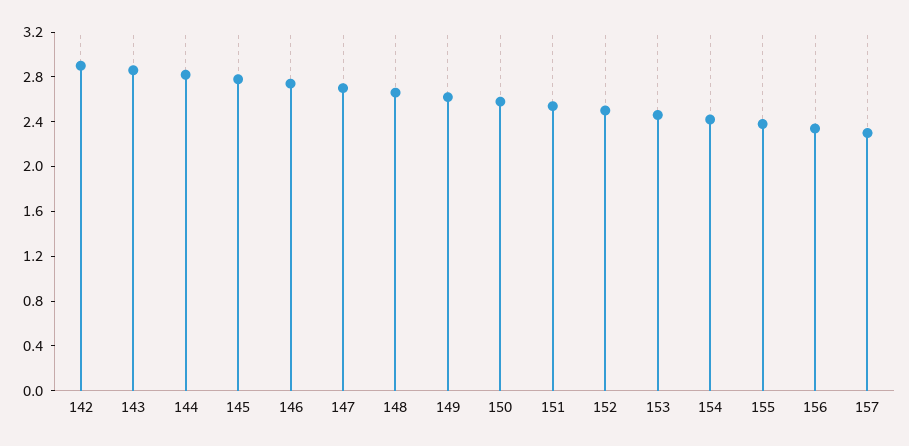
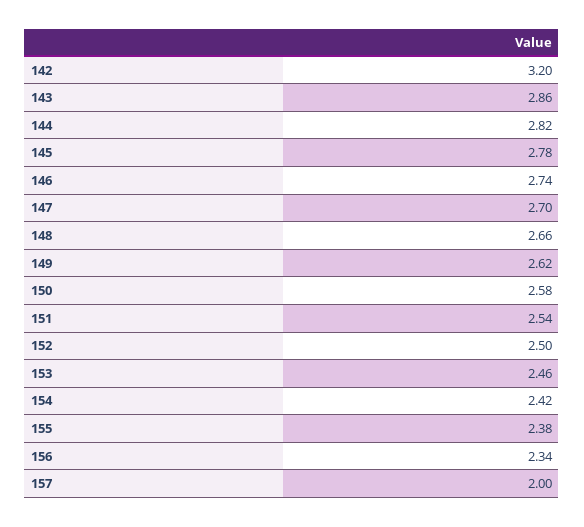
  {
-   "142": 2.9,
+   "142": 3.2,
    "143": 2.86,
    "144": 2.82,
    "145": 2.78,
    "146": 2.74,
    "147": 2.7,
    "148": 2.66,
    "149": 2.62,
    "150": 2.58,
    "151": 2.54,
    "152": 2.5,
    "153": 2.46,
    "154": 2.42,
    "155": 2.38,
    "156": 2.34,
-   "157": 2.3
+   "157": 2
  }

